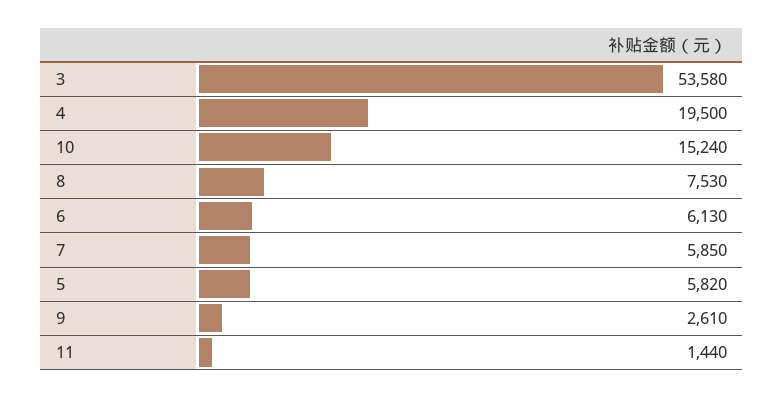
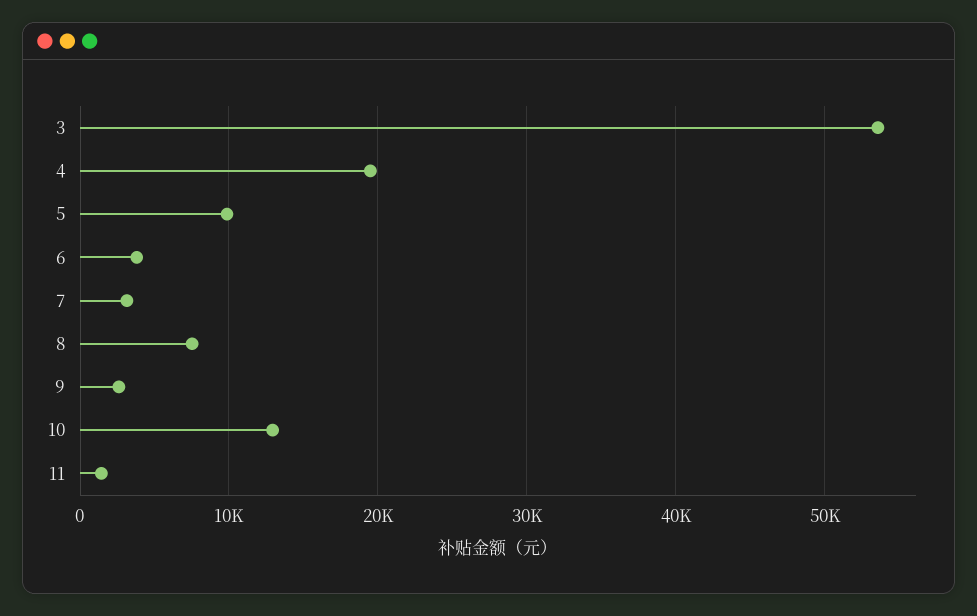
  {
    "3": 53580,
    "4": 19500,
-   "10": 15240,
+   "10": 13000,
    "8": 7530,
-   "6": 6130,
+   "6": 4000,
-   "7": 5850,
+   "7": 3000,
-   "5": 5820,
+   "5": 10000,
    "9": 2610,
    "11": 1440
  }

